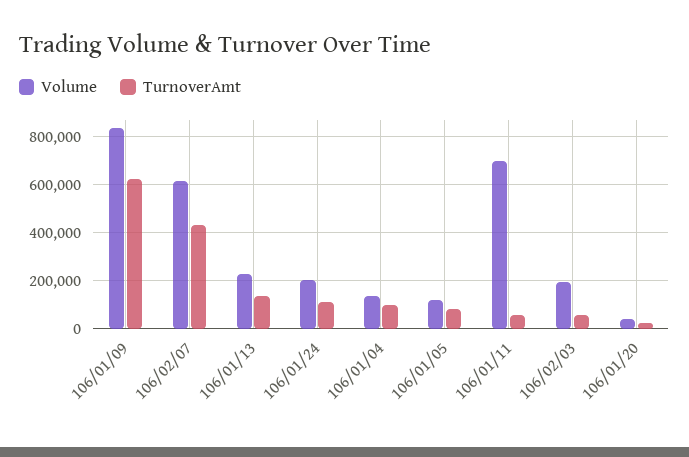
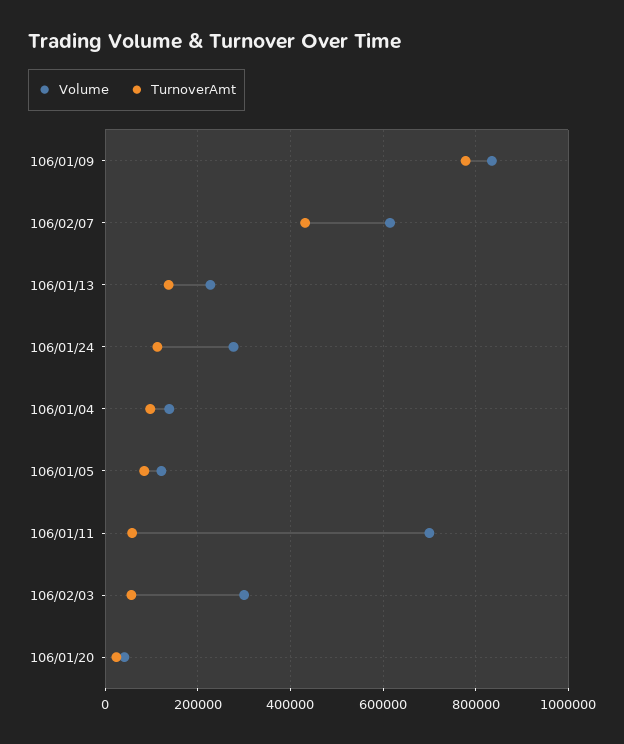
  {
    "Volume": {
      "106/01/09": 840000,
      "106/02/07": 620000,
      "106/01/13": 220000,
-     "106/01/24": 200000,
+     "106/01/24": 280000,
      "106/01/04": 140000,
      "106/01/05": 120000,
      "106/01/11": 700000,
-     "106/02/03": 200000,
+     "106/02/03": 300000,
      "106/01/20": 40000
    },
    "TurnoverAmt": {
-     "106/01/09": 625000,
+     "106/01/09": 780000,
      "106/02/07": 440000,
      "106/01/13": 140000,
      "106/01/24": 120000,
      "106/01/04": 100000,
      "106/01/05": 80000,
      "106/01/11": 60000,
      "106/02/03": 60000,
      "106/01/20": 20000
    }
  }

